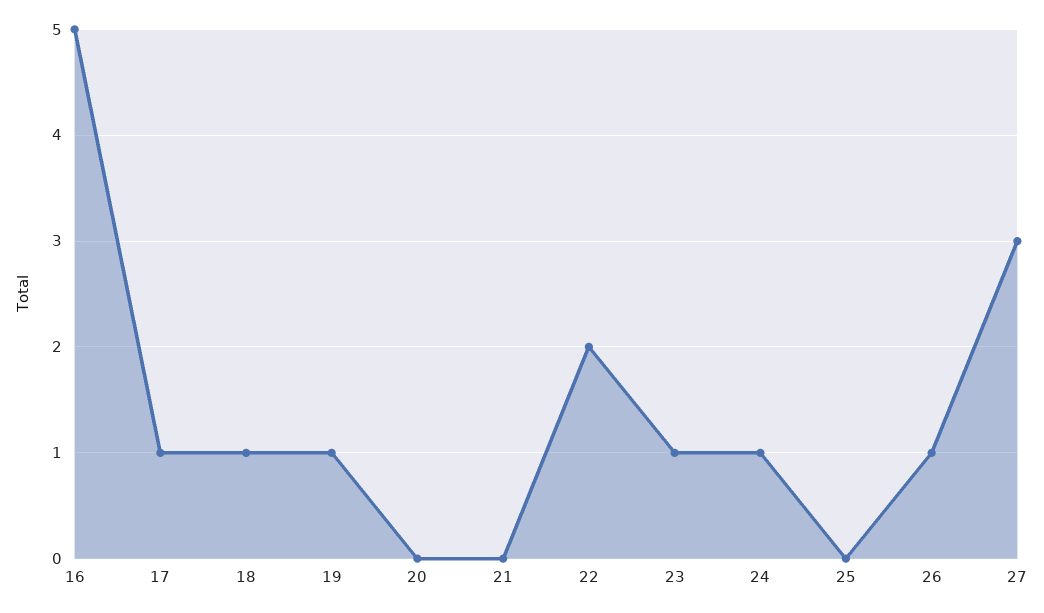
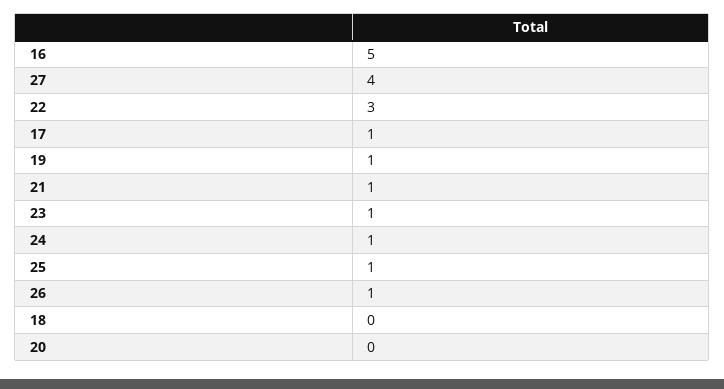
  {
    "16": 5,
    "17": 1,
-   "18": 1,
+   "18": 0,
    "19": 1,
    "20": 0,
-   "21": 0,
+   "21": 1,
-   "22": 2,
+   "22": 3,
    "23": 1,
    "24": 1,
-   "25": 0,
+   "25": 1,
    "26": 1,
-   "27": 3
+   "27": 4
  }

